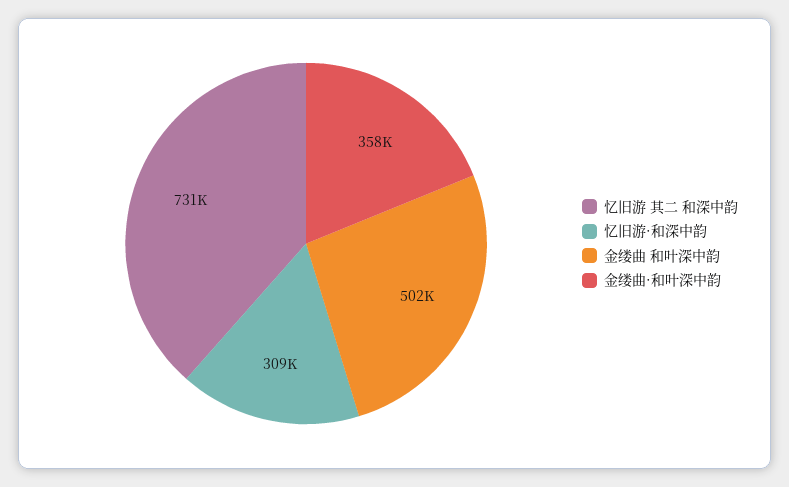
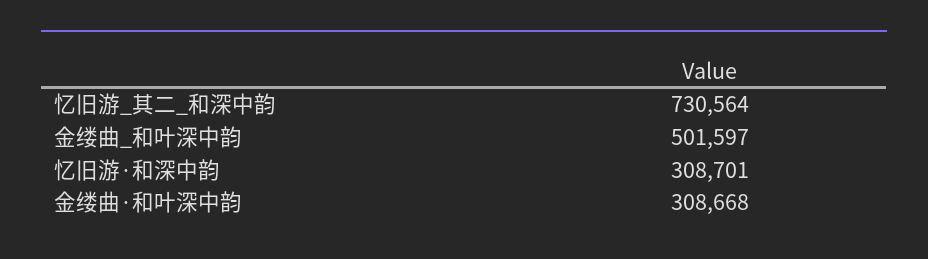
  {
    "忆旧游 其二 和深中韵": 730564,
    "忆旧游·和深中韵": 308701,
    "金缕曲 和叶深中韵": 501597,
-   "金缕曲·和叶深中韵": 358000
+   "金缕曲·和叶深中韵": 308668
  }

